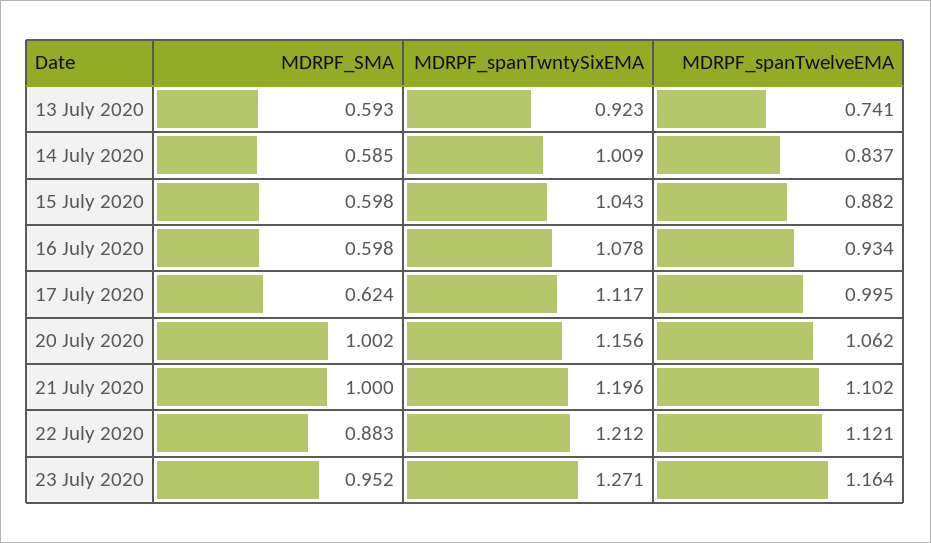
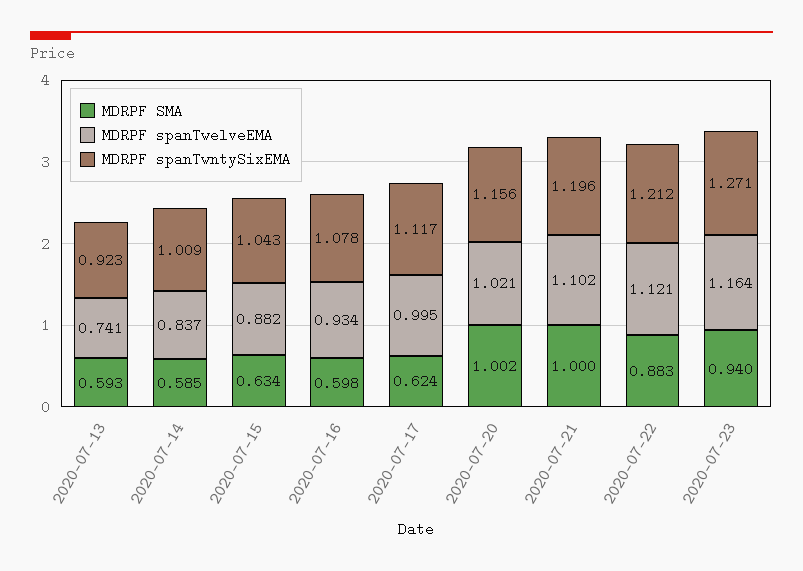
  {
    "MDRPF_SMA": {
      "13 July 2020": 0.593,
      "14 July 2020": 0.585,
-     "15 July 2020": 0.598,
+     "15 July 2020": 0.634,
      "16 July 2020": 0.598,
      "17 July 2020": 0.624,
      "20 July 2020": 1.002,
      "21 July 2020": 1,
      "22 July 2020": 0.883,
-     "23 July 2020": 0.952
+     "23 July 2020": 0.94
    },
    "MDRPF_spanTwntySixEMA": {
      "13 July 2020": 0.923,
      "14 July 2020": 1.009,
      "15 July 2020": 1.043,
      "16 July 2020": 1.078,
      "17 July 2020": 1.117,
      "20 July 2020": 1.156,
      "21 July 2020": 1.196,
      "22 July 2020": 1.212,
      "23 July 2020": 1.271
    },
    "MDRPF_spanTwelveEMA": {
      "13 July 2020": 0.741,
      "14 July 2020": 0.837,
      "15 July 2020": 0.882,
      "16 July 2020": 0.934,
      "17 July 2020": 0.995,
-     "20 July 2020": 1.062,
+     "20 July 2020": 1.021,
      "21 July 2020": 1.102,
      "22 July 2020": 1.121,
      "23 July 2020": 1.164
    }
  }

